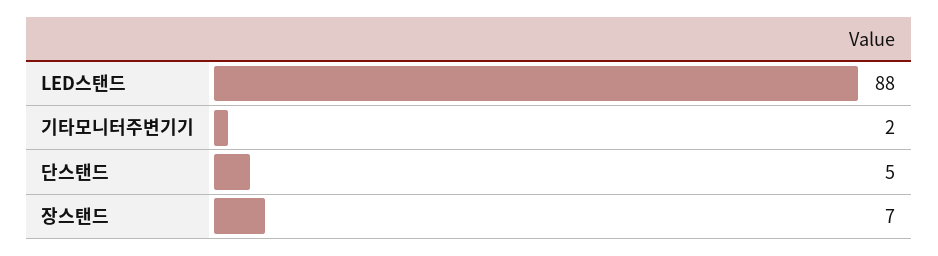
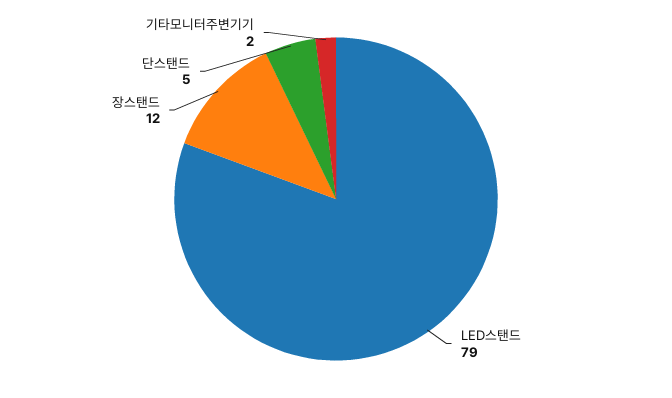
  {
-   "LED스탠드": 88,
+   "LED스탠드": 79,
    "기타모니터주변기기": 2,
    "단스탠드": 5,
-   "장스탠드": 7
+   "장스탠드": 12
  }

